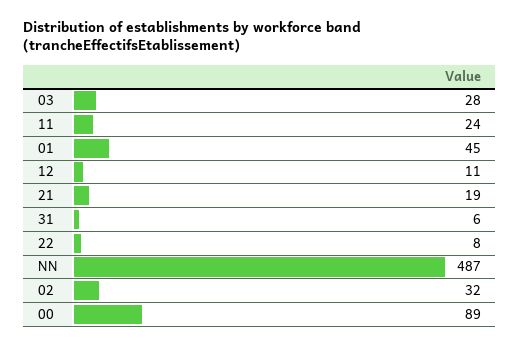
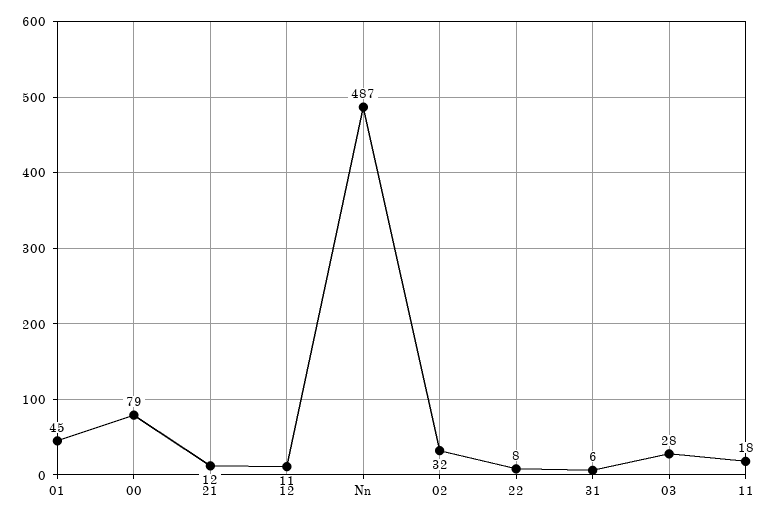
  {
    "03": 28,
-   "11": 24,
+   "11": 18,
    "01": 45,
    "12": 11,
-   "21": 19,
+   "21": 12,
    "31": 6,
    "22": 8,
    "NN": 487,
    "02": 32,
-   "00": 89
+   "00": 79
  }

